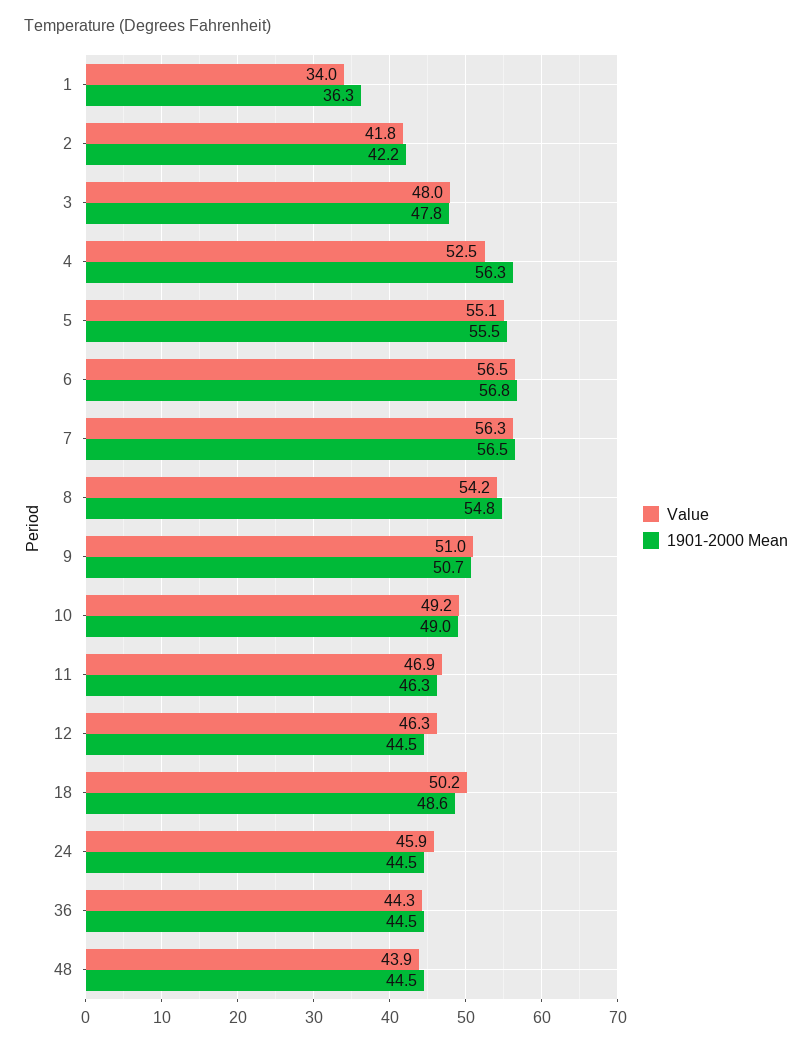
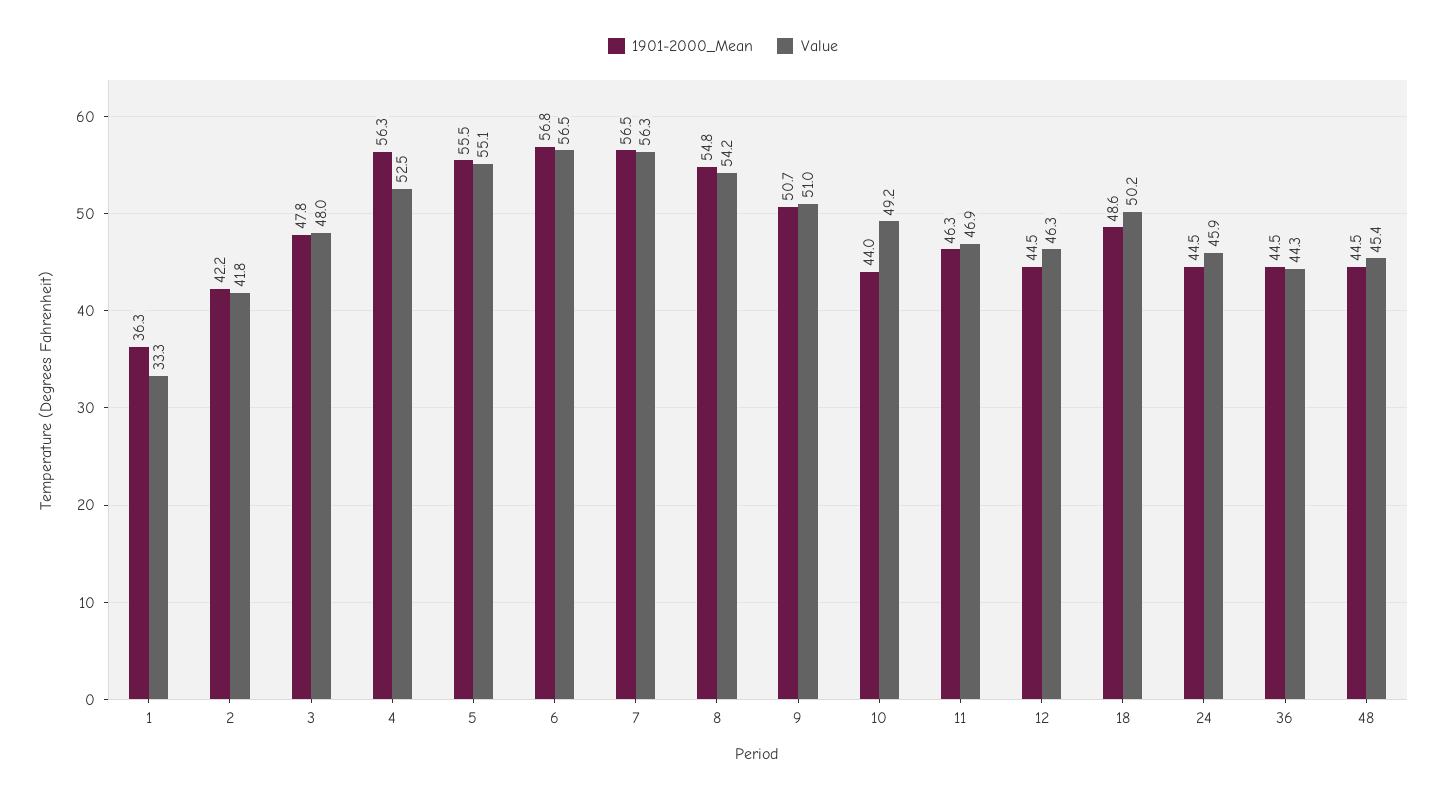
  {
    "Value": {
-     "1": 34,
+     "1": 33.3,
      "2": 41.8,
      "3": 48,
      "4": 52.5,
      "5": 55.1,
      "6": 56.5,
      "7": 56.3,
      "8": 54.2,
      "9": 51,
      "10": 49.2,
      "11": 46.9,
      "12": 46.3,
      "18": 50.2,
      "24": 45.9,
      "36": 44.3,
-     "48": 43.9
+     "48": 45.4
    },
    "1901-2000 Mean": {
      "1": 36.3,
      "2": 42.2,
      "3": 47.8,
      "4": 56.3,
      "5": 55.5,
      "6": 56.8,
      "7": 56.5,
      "8": 54.8,
      "9": 50.7,
-     "10": 49,
+     "10": 44,
      "11": 46.3,
      "12": 44.5,
      "18": 48.6,
      "24": 44.5,
      "36": 44.5,
      "48": 44.5
    }
  }

